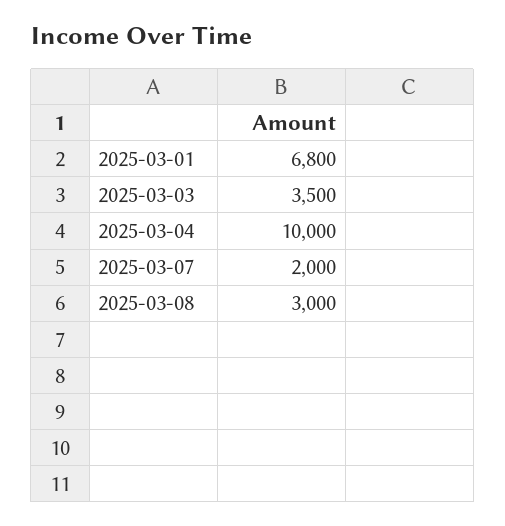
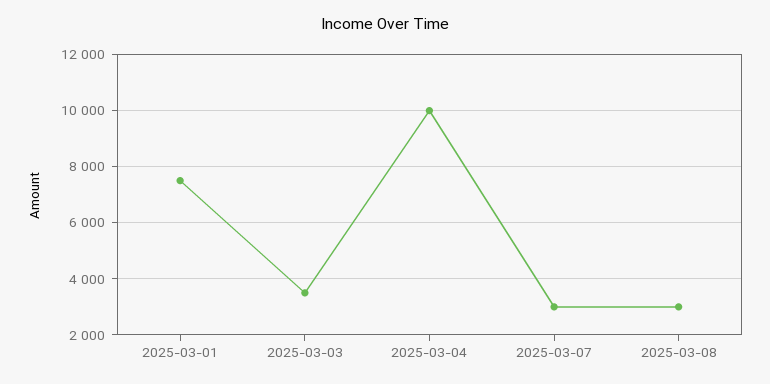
  {
-   "2025-03-01": 6800,
+   "2025-03-01": 7500,
    "2025-03-03": 3500,
    "2025-03-04": 10000,
-   "2025-03-07": 2000,
+   "2025-03-07": 3000,
    "2025-03-08": 3000
  }

